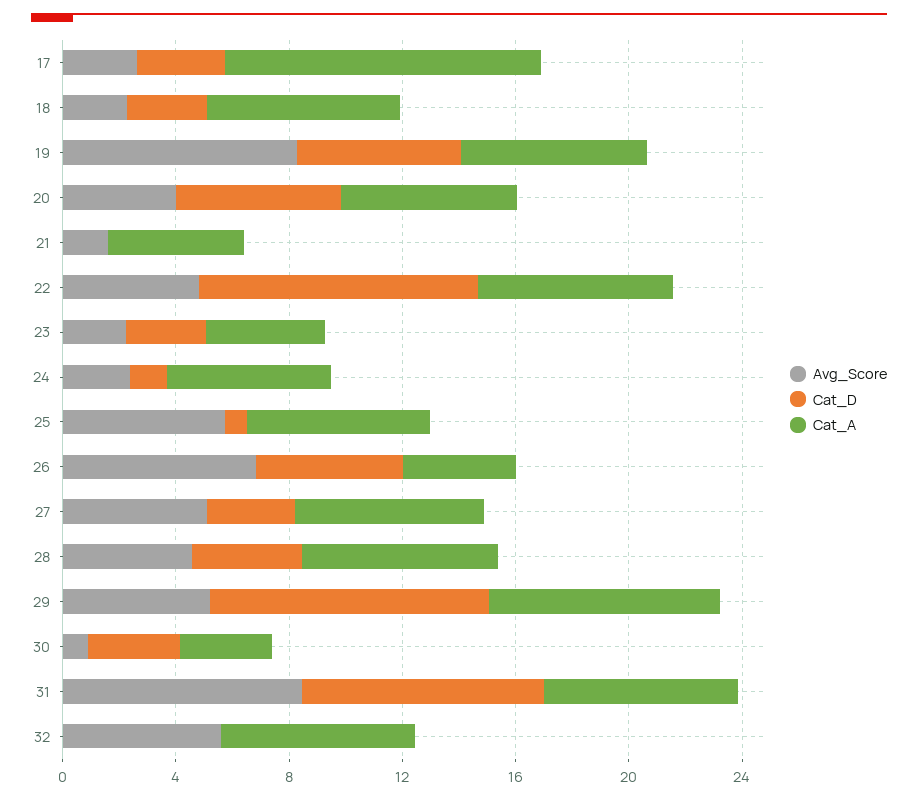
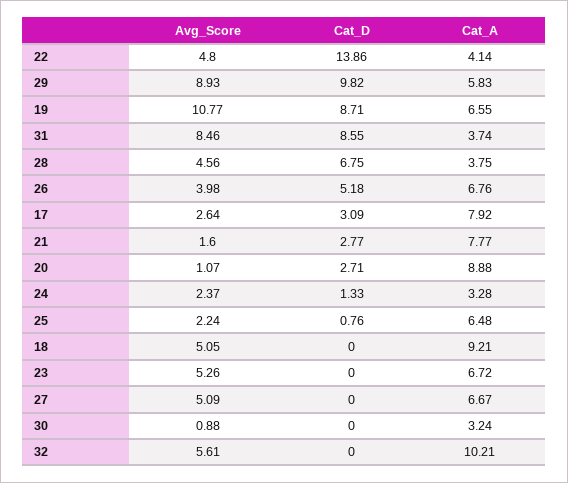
  {
    "Avg_Score": {
      "17": 2.64,
-     "18": 2,
+     "18": 5.05,
-     "19": 8,
+     "19": 10.77,
-     "20": 4,
+     "20": 1.07,
      "21": 1.6,
      "22": 4.8,
-     "23": 2,
+     "23": 5.26,
      "24": 2.37,
-     "25": 6,
+     "25": 2.24,
-     "26": 7,
+     "26": 3.98,
      "27": 5.09,
      "28": 4.56,
-     "29": 5,
+     "29": 8.93,
      "30": 0.88,
      "31": 8.46,
      "32": 5.61
    },
    "Cat_D": {
      "17": 3.09,
-     "18": 3,
+     "18": 0,
-     "19": 6,
+     "19": 8.71,
-     "20": 6,
+     "20": 2.71,
-     "21": 0,
+     "21": 2.77,
-     "22": 10,
+     "22": 13.86,
-     "23": 3,
+     "23": 0,
      "24": 1.33,
      "25": 0.76,
      "26": 5.18,
-     "27": 3,
+     "27": 0,
-     "28": 4,
+     "28": 6.75,
      "29": 9.82,
-     "30": 3,
+     "30": 0,
      "31": 8.55,
      "32": 0
    },
    "Cat_A": {
-     "17": 11,
+     "17": 7.92,
-     "18": 7,
+     "18": 9.21,
      "19": 6.55,
-     "20": 6,
+     "20": 8.88,
-     "21": 5,
+     "21": 7.77,
-     "22": 7,
+     "22": 4.14,
-     "23": 4,
+     "23": 6.72,
-     "24": 6,
+     "24": 3.28,
      "25": 6.48,
-     "26": 4,
+     "26": 6.76,
      "27": 6.67,
-     "28": 7,
+     "28": 3.75,
-     "29": 8,
+     "29": 5.83,
      "30": 3.24,
-     "31": 7,
+     "31": 3.74,
-     "32": 7
+     "32": 10.21
    }
  }

